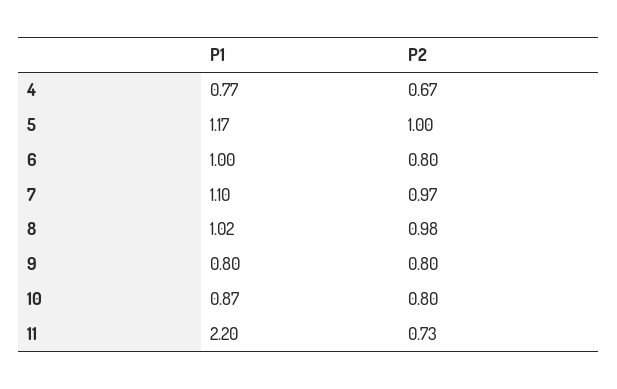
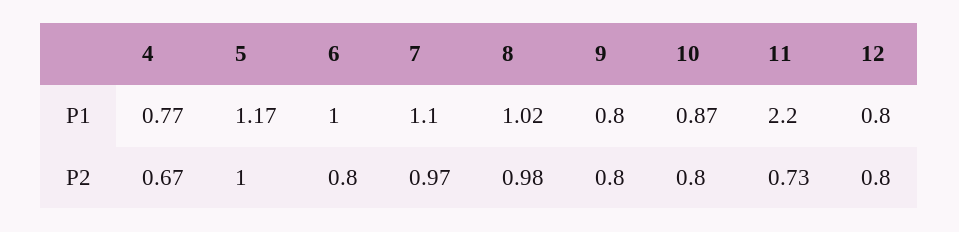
  {
    "P1": {
      "4": 0.77,
      "5": 1.17,
      "6": 1,
      "7": 1.1,
      "8": 1.02,
      "9": 0.8,
      "10": 0.87,
-     "11": 2.2
+     "11": 2.2,
+     "12": 0.8
    },
    "P2": {
      "4": 0.67,
      "5": 1,
      "6": 0.8,
      "7": 0.97,
      "8": 0.98,
      "9": 0.8,
      "10": 0.8,
-     "11": 0.73
+     "11": 0.73,
+     "12": 0.8
    }
  }

